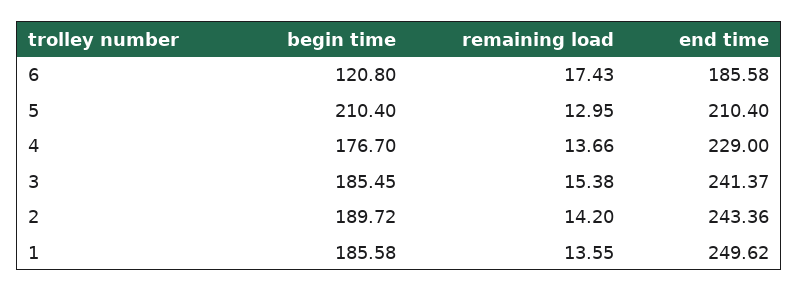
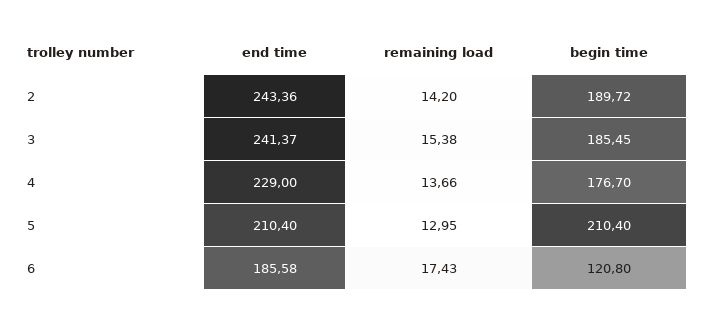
  {
    "begin time": {
      "6": 120.8,
      "5": 210.4,
      "4": 176.7,
      "3": 185.45,
-     "2": 189.72,
+     "2": 189.72
-     "1": 185.58
    },
    "remaining load": {
      "6": 17.43,
      "5": 12.95,
      "4": 13.66,
      "3": 15.38,
-     "2": 14.2,
+     "2": 14.2
-     "1": 13.55
    },
    "end time": {
      "6": 185.58,
      "5": 210.4,
      "4": 229,
      "3": 241.37,
-     "2": 243.36,
+     "2": 243.36
-     "1": 249.62
    }
  }

